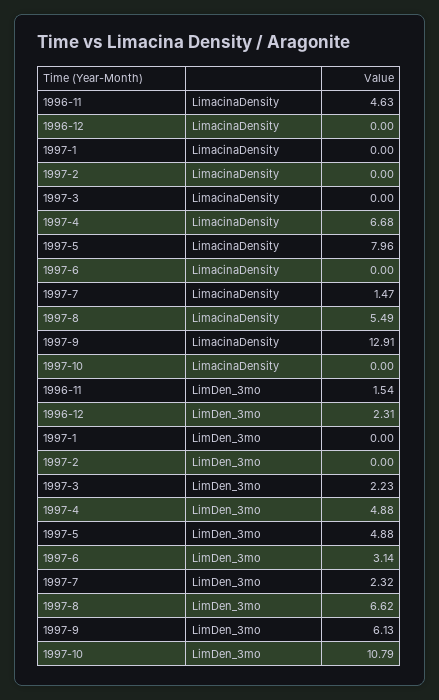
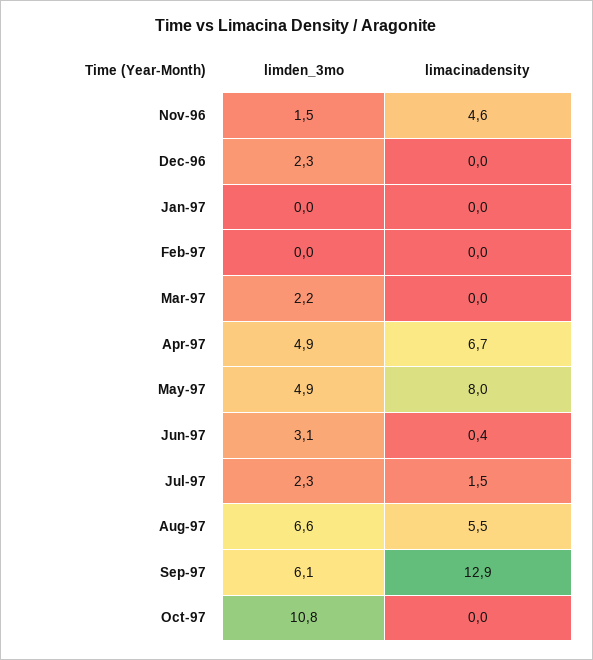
  {
    "1996-11": {
      "LimacinaDensity": 4.63,
      "LimDen_3mo": 1.54
    },
    "1996-12": {
      "LimacinaDensity": 0,
      "LimDen_3mo": 2.31
    },
    "1997-1": {
      "LimacinaDensity": 0,
      "LimDen_3mo": 0
    },
    "1997-2": {
      "LimacinaDensity": 0,
      "LimDen_3mo": 0
    },
    "1997-3": {
      "LimacinaDensity": 0,
      "LimDen_3mo": 2.23
    },
    "1997-4": {
      "LimacinaDensity": 6.68,
      "LimDen_3mo": 4.88
    },
    "1997-5": {
      "LimacinaDensity": 7.96,
      "LimDen_3mo": 4.88
    },
    "1997-6": {
-     "LimacinaDensity": 0,
+     "LimacinaDensity": 0.4,
      "LimDen_3mo": 3.14
    },
    "1997-7": {
      "LimacinaDensity": 1.47,
      "LimDen_3mo": 2.32
    },
    "1997-8": {
      "LimacinaDensity": 5.49,
      "LimDen_3mo": 6.62
    },
    "1997-9": {
      "LimacinaDensity": 12.91,
      "LimDen_3mo": 6.13
    },
    "1997-10": {
      "LimacinaDensity": 0,
      "LimDen_3mo": 10.79
    }
  }

